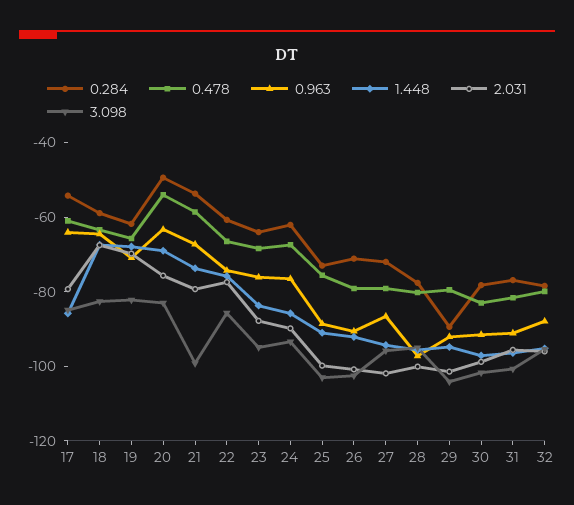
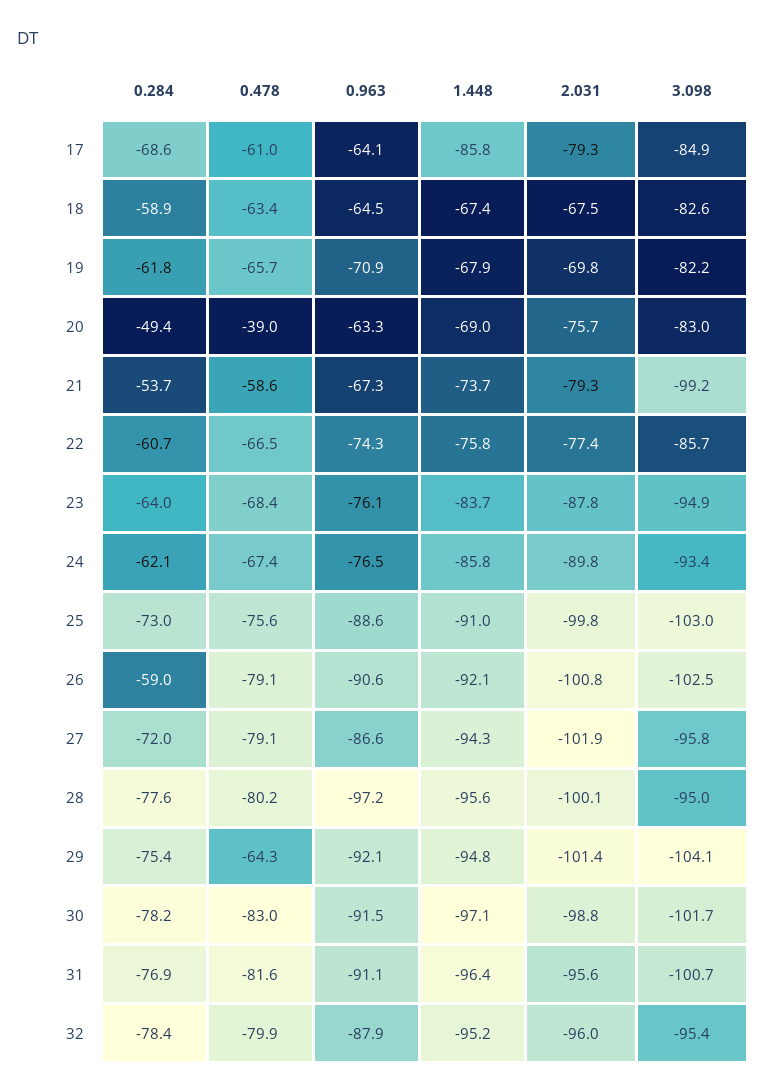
  {
    "0.284": {
-     "17": -55,
+     "17": -68.6,
      "18": -58.9,
      "19": -61.8,
      "20": -49.4,
      "21": -53.7,
      "22": -60.7,
      "23": -64,
      "24": -62.1,
      "25": -73,
-     "26": -70,
+     "26": -59,
      "27": -72,
      "28": -77.6,
-     "29": -90,
+     "29": -75.4,
      "30": -78.2,
      "31": -76.9,
      "32": -78.4
    },
    "0.478": {
      "17": -61,
      "18": -63.4,
      "19": -65.7,
-     "20": -55,
+     "20": -39,
      "21": -58.6,
      "22": -66.5,
      "23": -68.4,
      "24": -67.4,
      "25": -75.6,
      "26": -79.1,
      "27": -79.1,
      "28": -80.2,
-     "29": -80,
+     "29": -64.3,
      "30": -83,
      "31": -81.6,
      "32": -79.9
    },
    "0.963": {
      "17": -64.1,
      "18": -64.5,
      "19": -70.9,
      "20": -63.3,
      "21": -67.3,
      "22": -74.3,
      "23": -76.1,
      "24": -76.5,
      "25": -88.6,
      "26": -90.6,
      "27": -86.6,
      "28": -97.2,
      "29": -92.1,
      "30": -91.5,
      "31": -91.1,
      "32": -87.9
    },
    "1.448": {
      "17": -85.8,
      "18": -67.4,
      "19": -67.9,
      "20": -69,
      "21": -73.7,
      "22": -75.8,
      "23": -83.7,
      "24": -85.8,
      "25": -91,
      "26": -92.1,
      "27": -94.3,
      "28": -95.6,
      "29": -94.8,
      "30": -97.1,
      "31": -96.4,
      "32": -95.2
    },
    "2.031": {
      "17": -79.3,
      "18": -67.5,
      "19": -69.8,
      "20": -75.7,
      "21": -79.3,
      "22": -77.4,
      "23": -87.8,
      "24": -89.8,
      "25": -99.8,
      "26": -100.8,
      "27": -101.9,
      "28": -100.1,
      "29": -101.4,
      "30": -98.8,
      "31": -95.6,
      "32": -96
    },
    "3.098": {
      "17": -84.9,
      "18": -82.6,
      "19": -82.2,
      "20": -83,
      "21": -99.2,
      "22": -85.7,
      "23": -94.9,
      "24": -93.4,
      "25": -103,
      "26": -102.5,
      "27": -95.8,
      "28": -95,
      "29": -104.1,
      "30": -101.7,
      "31": -100.7,
      "32": -95.4
    }
  }

